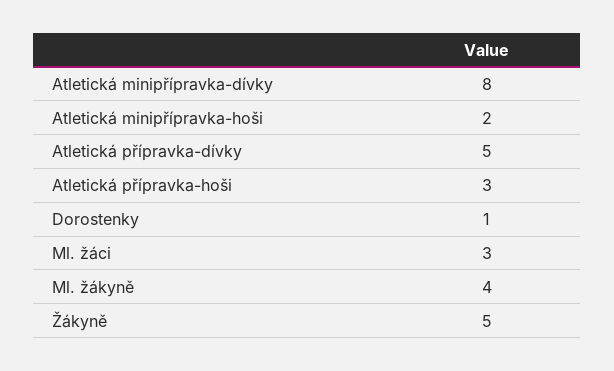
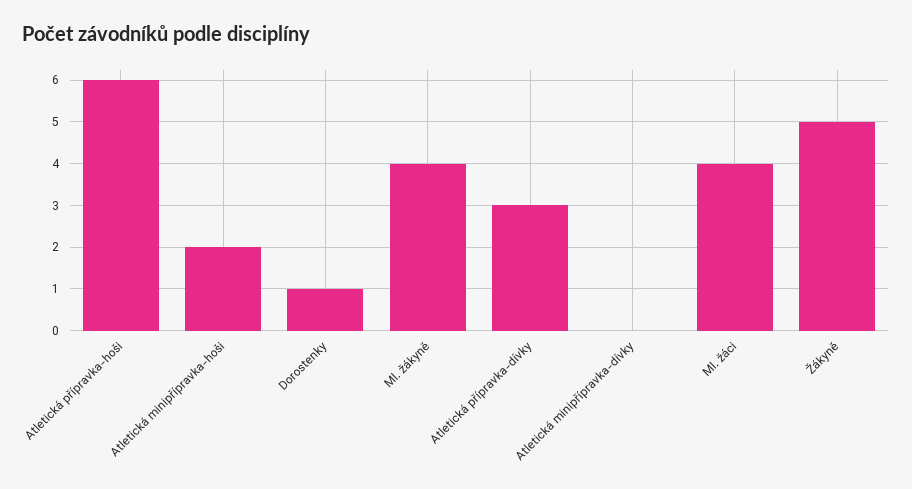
  {
-   "Atletická minipřípravka-dívky": 8,
+   "Atletická minipřípravka-dívky": 0,
    "Atletická minipřípravka-hoši": 2,
-   "Atletická přípravka-dívky": 5,
+   "Atletická přípravka-dívky": 3,
-   "Atletická přípravka-hoši": 3,
+   "Atletická přípravka-hoši": 6,
    "Dorostenky": 1,
-   "Ml. žáci": 3,
+   "Ml. žáci": 4,
    "Ml. žákyně": 4,
    "Žákyně": 5
  }

